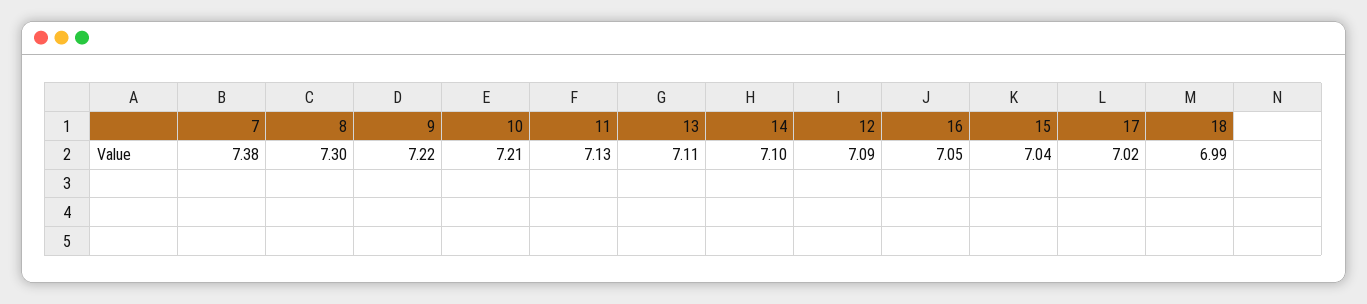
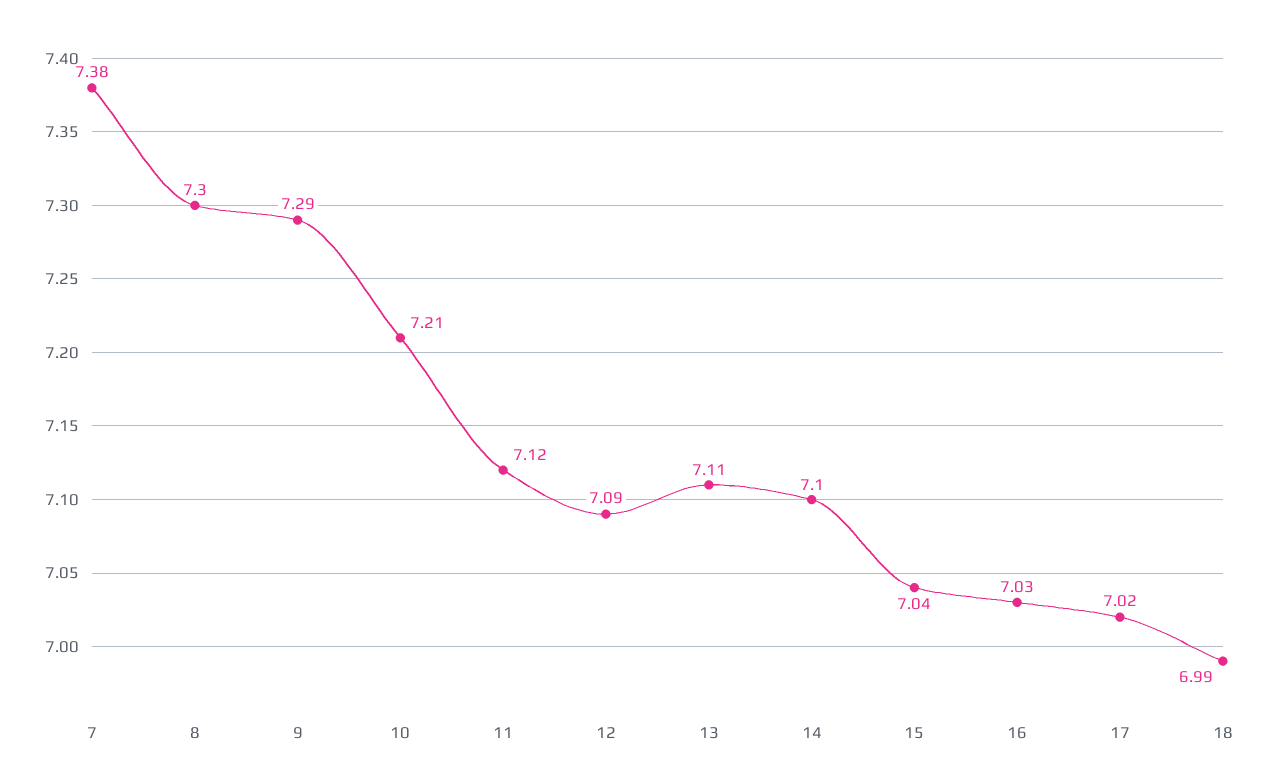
  {
    "7": 7.38,
    "8": 7.3,
-   "9": 7.22,
+   "9": 7.29,
    "10": 7.21,
-   "11": 7.13,
+   "11": 7.12,
    "13": 7.11,
    "14": 7.1,
    "12": 7.09,
-   "16": 7.05,
+   "16": 7.03,
    "15": 7.04,
    "17": 7.02,
    "18": 6.99
  }

